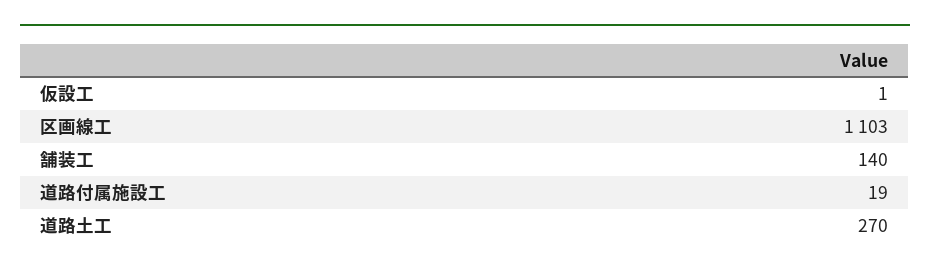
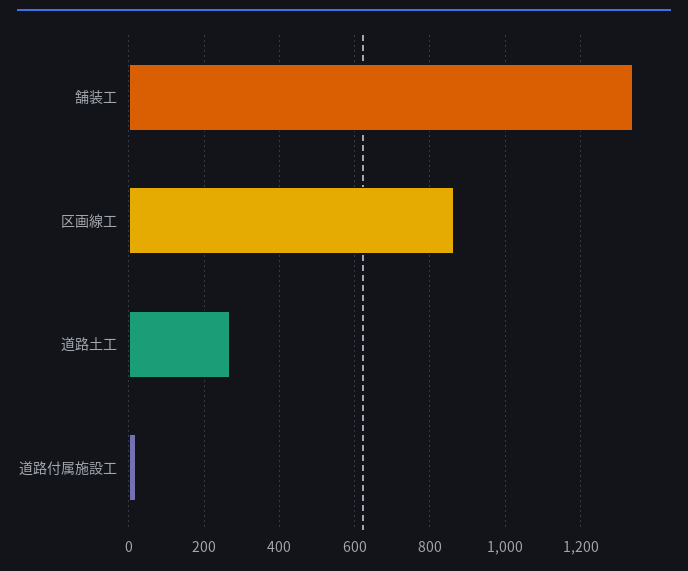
  {
-   "仮設工": 1,
-   "区画線工": 1103,
+   "区画線工": 860,
-   "舗装工": 140,
+   "舗装工": 1340,
    "道路付属施設工": 19,
    "道路土工": 270
  }

